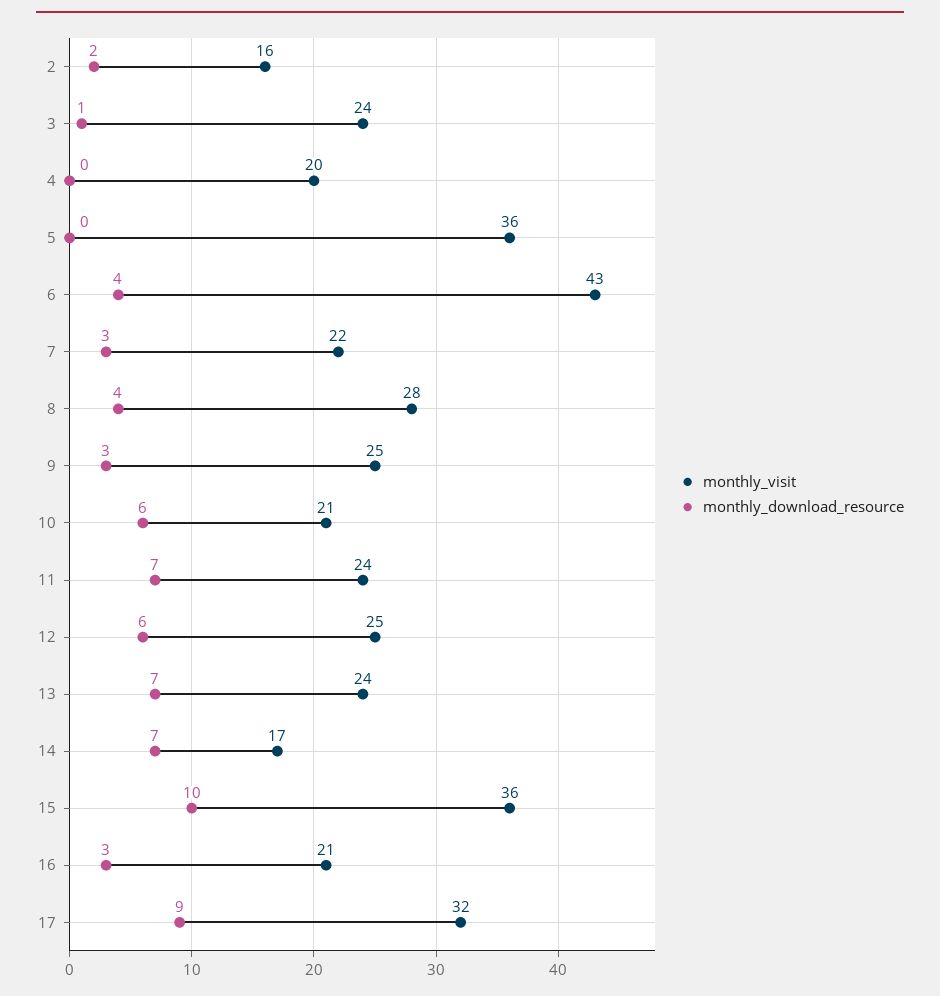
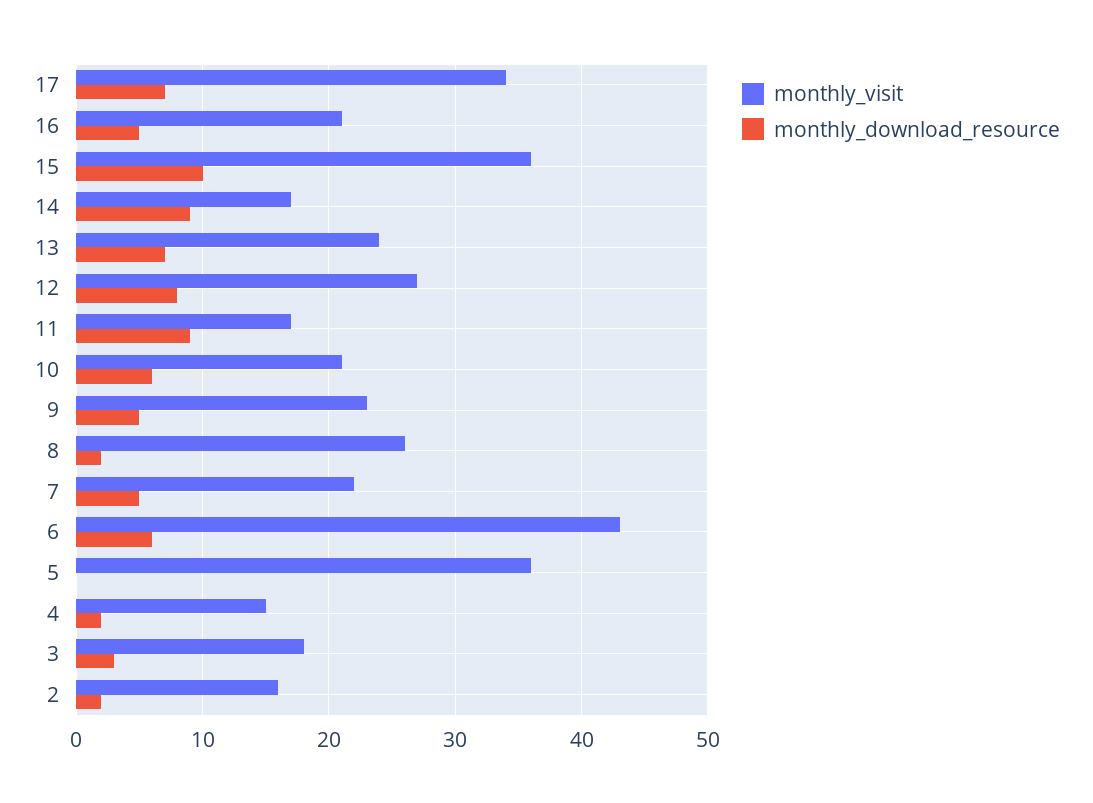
  {
    "monthly_visit": {
      "2": 16,
-     "3": 24,
+     "3": 18,
-     "4": 20,
+     "4": 15,
      "5": 36,
      "6": 43,
      "7": 22,
-     "8": 28,
+     "8": 26,
-     "9": 25,
+     "9": 23,
      "10": 21,
-     "11": 24,
+     "11": 17,
-     "12": 25,
+     "12": 27,
      "13": 24,
      "14": 17,
      "15": 36,
      "16": 21,
-     "17": 32
+     "17": 34
    },
    "monthly_download_resource": {
      "2": 2,
-     "3": 1,
+     "3": 3,
-     "4": 0,
+     "4": 2,
      "5": 0,
-     "6": 4,
+     "6": 6,
-     "7": 3,
+     "7": 5,
-     "8": 4,
+     "8": 2,
-     "9": 3,
+     "9": 5,
      "10": 6,
-     "11": 7,
+     "11": 9,
-     "12": 6,
+     "12": 8,
      "13": 7,
-     "14": 7,
+     "14": 9,
      "15": 10,
-     "16": 3,
+     "16": 5,
-     "17": 9
+     "17": 7
    }
  }

